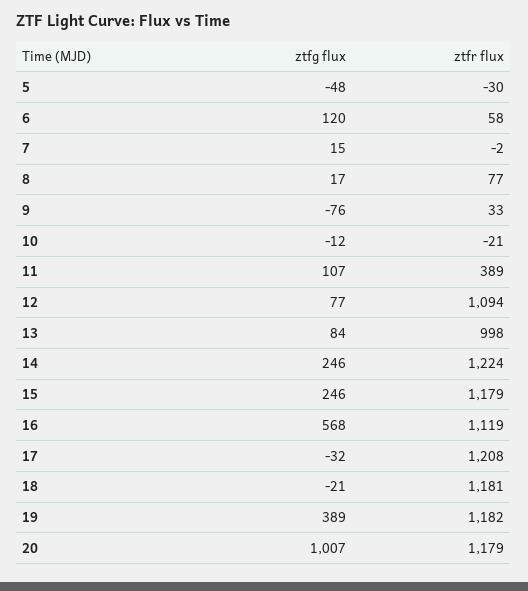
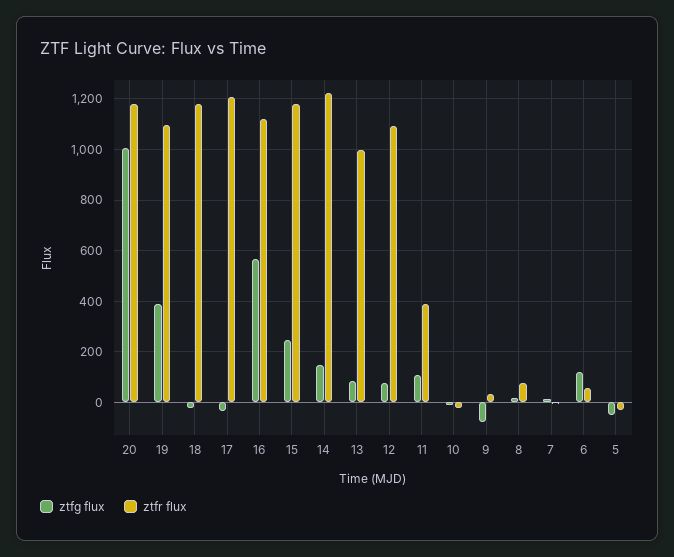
  {
    "ztfg flux": {
      "5": -48,
      "6": 120,
      "7": 15,
      "8": 17,
      "9": -76,
      "10": -12,
      "11": 107,
      "12": 77,
      "13": 84,
-     "14": 246,
+     "14": 150,
      "15": 246,
      "16": 568,
      "17": -32,
      "18": -21,
      "19": 389,
      "20": 1007
    },
    "ztfr flux": {
      "5": -30,
      "6": 58,
      "7": -2,
      "8": 77,
      "9": 33,
      "10": -21,
      "11": 389,
      "12": 1094,
      "13": 998,
      "14": 1224,
      "15": 1179,
      "16": 1119,
      "17": 1208,
      "18": 1181,
-     "19": 1182,
+     "19": 1100,
      "20": 1179
    }
  }

